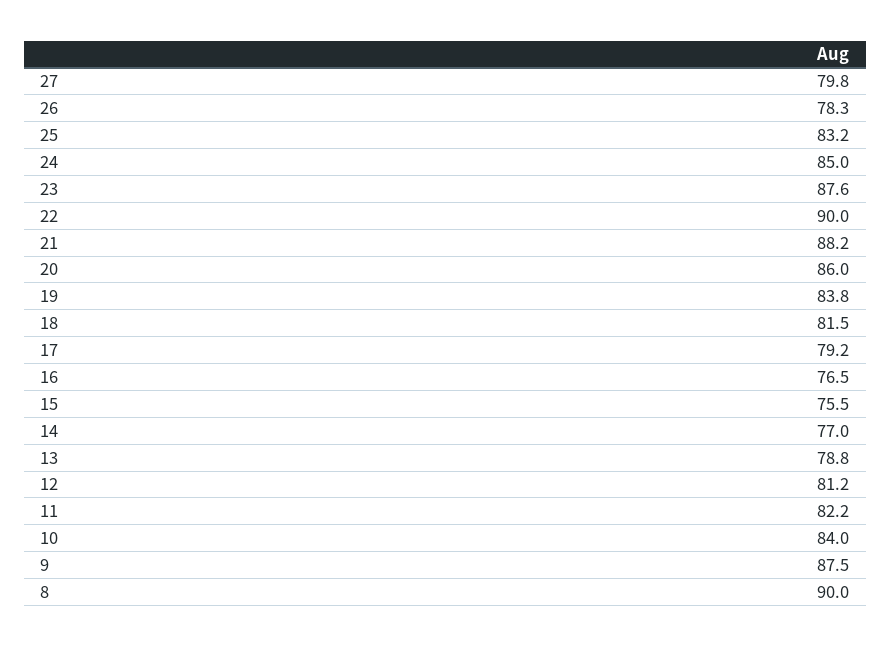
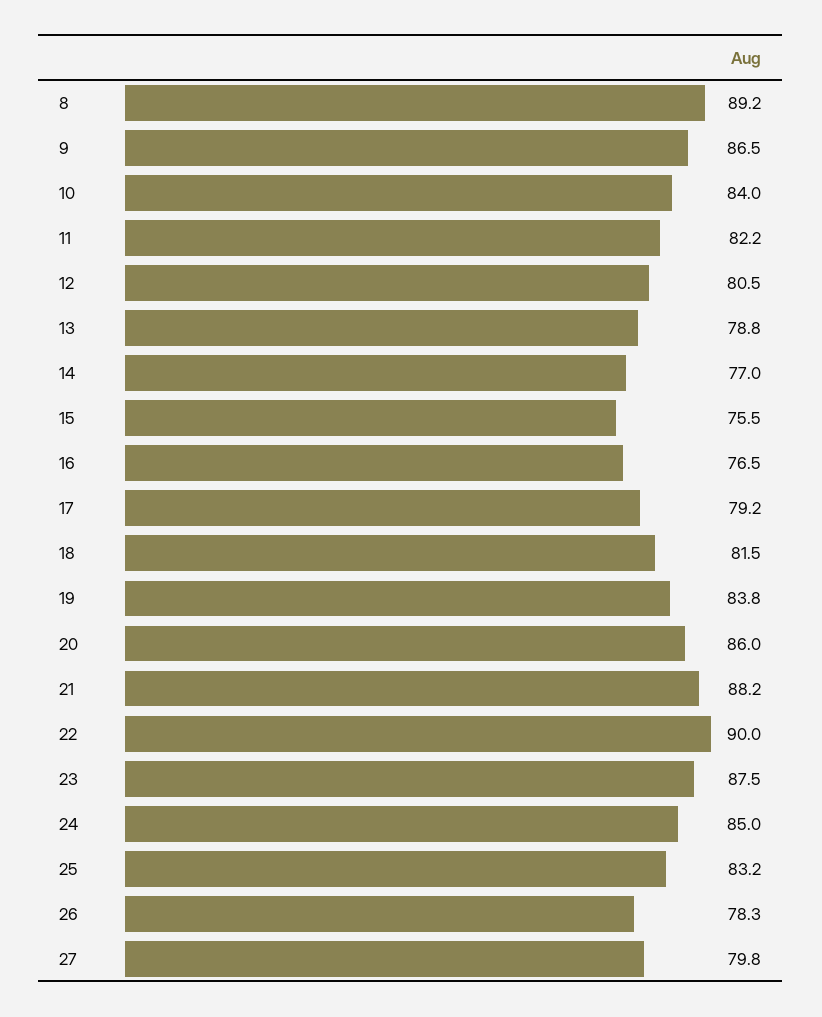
  {
    "27": 79.8,
    "26": 78.3,
    "25": 83.2,
    "24": 85,
-   "23": 87.6,
+   "23": 87.5,
    "22": 90,
    "21": 88.2,
    "20": 86,
    "19": 83.8,
    "18": 81.5,
    "17": 79.2,
    "16": 76.5,
    "15": 75.5,
    "14": 77,
    "13": 78.8,
-   "12": 81.2,
+   "12": 80.5,
    "11": 82.2,
    "10": 84,
-   "9": 87.5,
+   "9": 86.5,
-   "8": 90
+   "8": 89.2
  }

